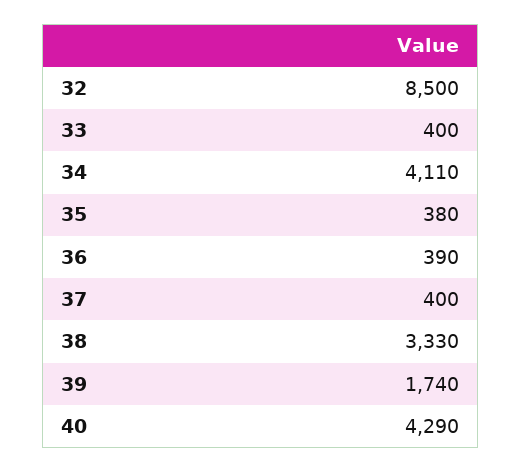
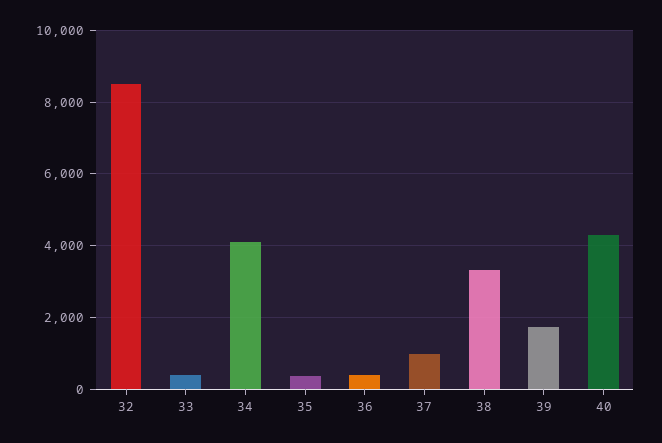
  {
    "32": 8500,
    "33": 400,
    "34": 4110,
    "35": 380,
    "36": 390,
-   "37": 400,
+   "37": 1000,
    "38": 3330,
    "39": 1740,
    "40": 4290
  }

